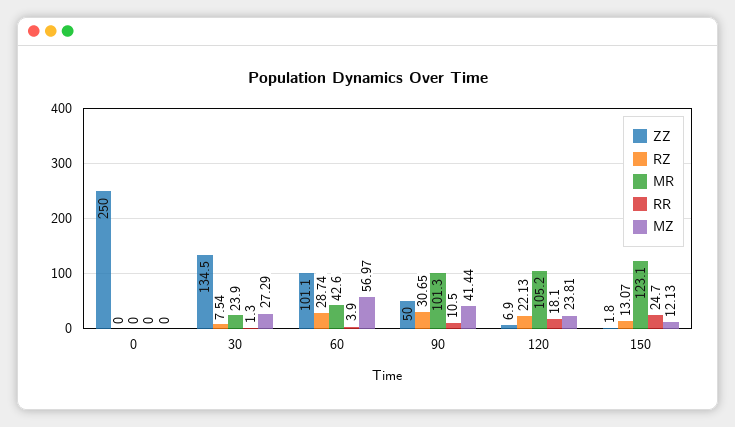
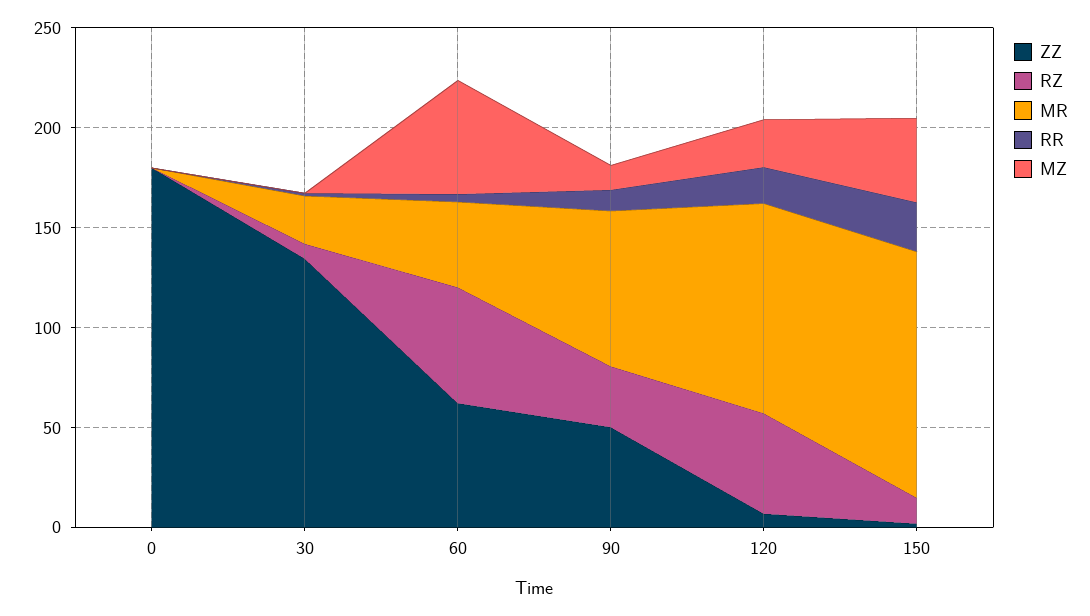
  {
    "ZZ": {
-     "0": 250,
+     "0": 180,
      "30": 134.5,
-     "60": 101.1,
+     "60": 60,
      "90": 50,
      "120": 6.9,
      "150": 1.8
    },
    "RZ": {
      "0": 0,
      "30": 7.54,
-     "60": 28.74,
+     "60": 60,
      "90": 30.65,
-     "120": 22.13,
+     "120": 50,
      "150": 13.07
    },
    "MR": {
      "0": 0,
      "30": 23.9,
      "60": 42.6,
-     "90": 101.3,
+     "90": 80,
      "120": 105.2,
      "150": 123.1
    },
    "RR": {
      "0": 0,
      "30": 1.3,
      "60": 3.9,
      "90": 10.5,
      "120": 18.1,
      "150": 24.7
    },
    "MZ": {
      "0": 0,
-     "30": 27.29,
+     "30": 0,
      "60": 56.97,
-     "90": 41.44,
+     "90": 10,
      "120": 23.81,
-     "150": 12.13
+     "150": 40
    }
  }

